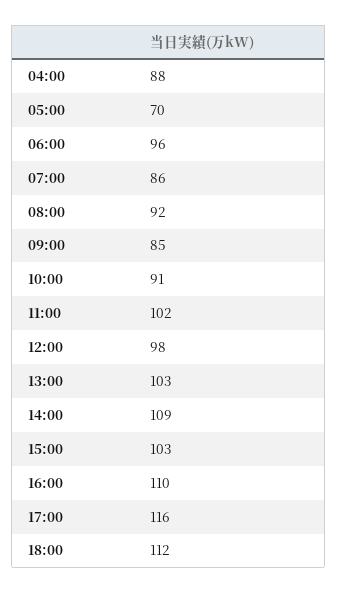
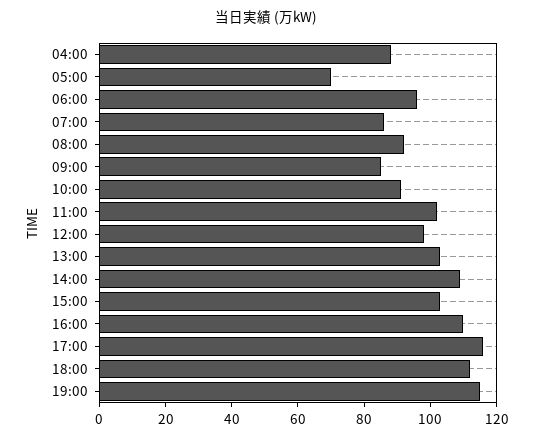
  {
    "04:00": 88,
    "05:00": 70,
    "06:00": 96,
    "07:00": 86,
    "08:00": 92,
    "09:00": 85,
    "10:00": 91,
    "11:00": 102,
    "12:00": 98,
    "13:00": 103,
    "14:00": 109,
    "15:00": 103,
    "16:00": 110,
    "17:00": 116,
-   "18:00": 112
+   "18:00": 112,
+   "19:00": 115
  }

